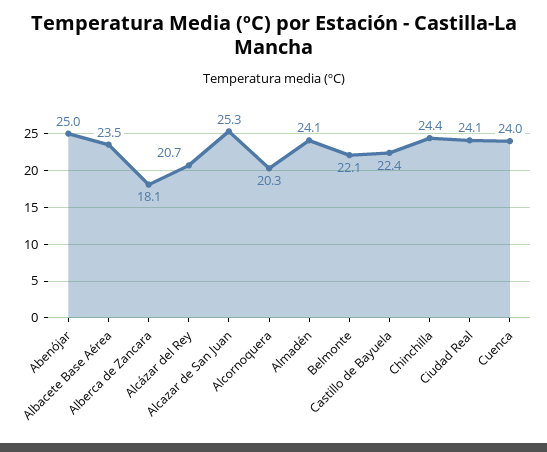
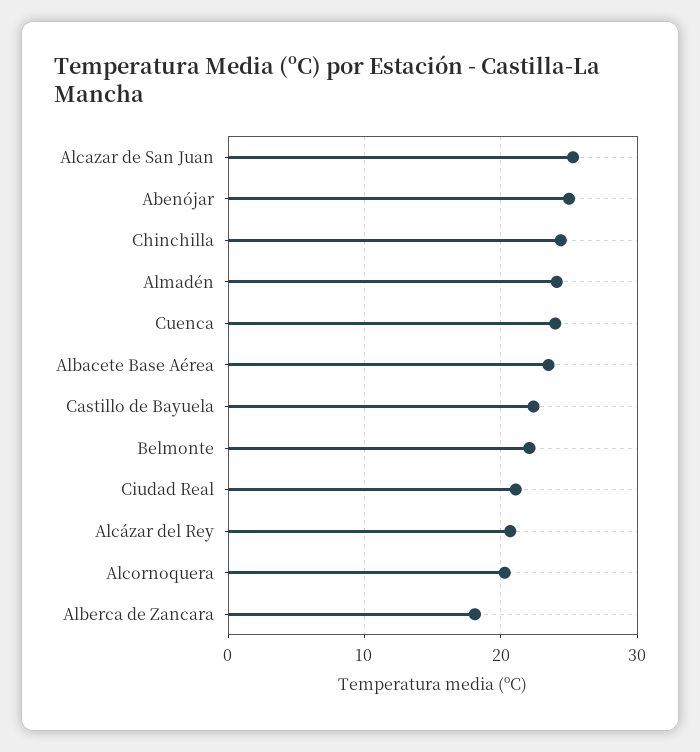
  {
    "Abenójar": 25,
    "Albacete Base Aérea": 23.5,
    "Alberca de Zancara": 18.1,
    "Alcázar del Rey": 20.7,
    "Alcazar de San Juan": 25.3,
    "Alcornoquera": 20.3,
    "Almadén": 24.1,
    "Belmonte": 22.1,
    "Castillo de Bayuela": 22.4,
    "Chinchilla": 24.4,
-   "Ciudad Real": 24.1,
+   "Ciudad Real": 21,
    "Cuenca": 24
  }

